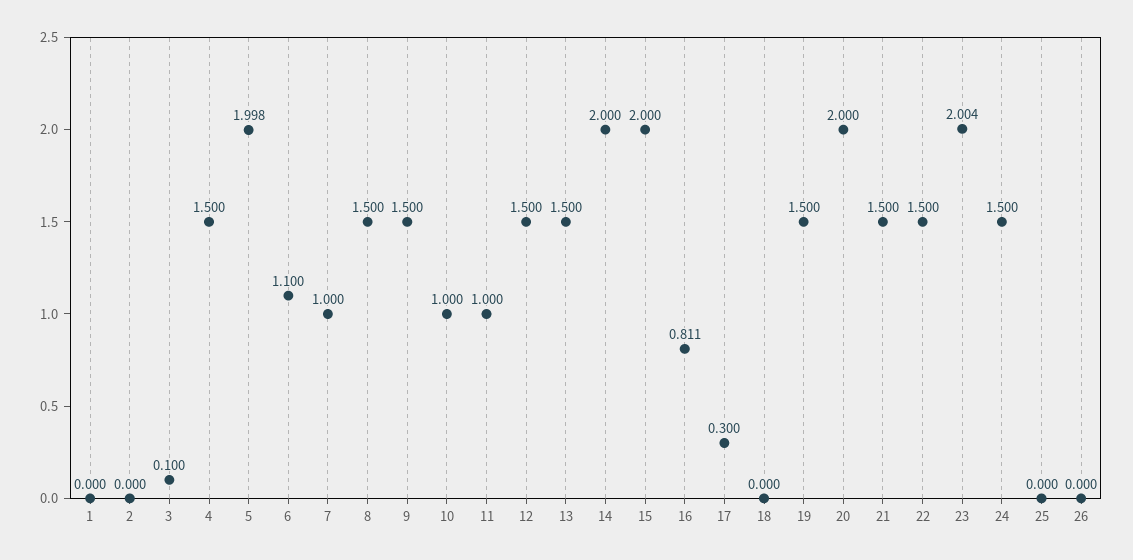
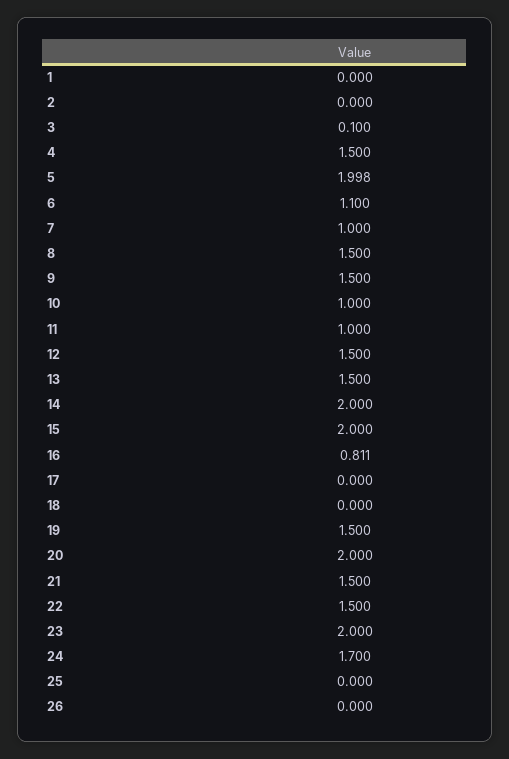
  {
    "1": 0,
    "2": 0,
    "3": 0.1,
    "4": 1.5,
    "5": 1.998,
    "6": 1.1,
    "7": 1,
    "8": 1.5,
    "9": 1.5,
    "10": 1,
    "11": 1,
    "12": 1.5,
    "13": 1.5,
    "14": 2,
    "15": 2,
    "16": 0.811,
-   "17": 0.3,
+   "17": 0,
    "18": 0,
    "19": 1.5,
    "20": 2,
    "21": 1.5,
    "22": 1.5,
-   "23": 2.004,
+   "23": 2,
-   "24": 1.5,
+   "24": 1.7,
    "25": 0,
    "26": 0
  }

